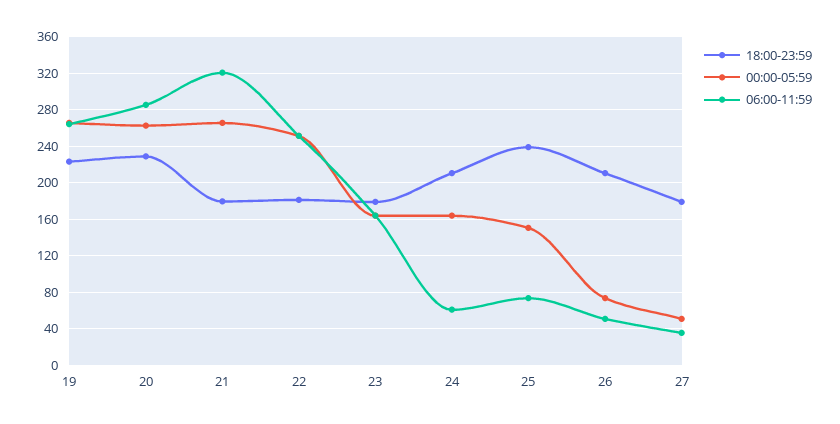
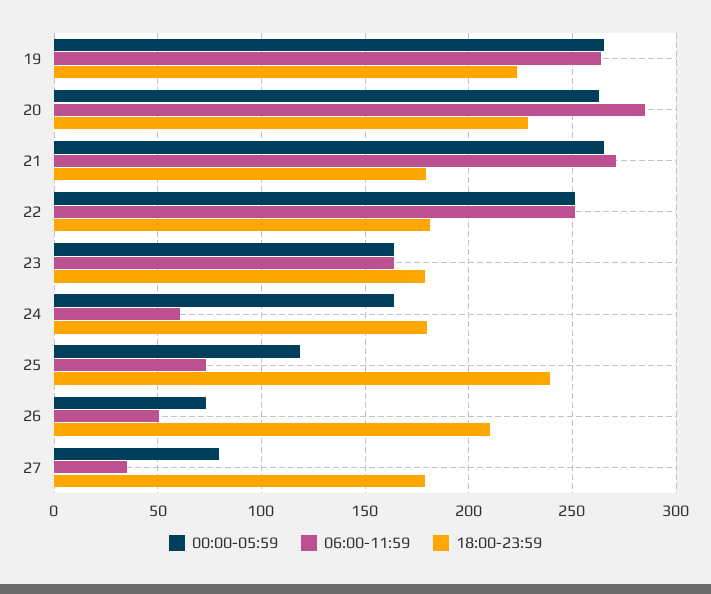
  {
    "18:00-23:59": {
      "19": 225,
      "20": 230,
      "21": 180,
      "22": 180,
      "23": 180,
-     "24": 210,
+     "24": 180,
      "25": 240,
      "26": 210,
      "27": 180
    },
    "00:00-05:59": {
      "19": 265,
      "20": 265,
      "21": 265,
      "22": 250,
      "23": 165,
      "24": 165,
-     "25": 150,
+     "25": 120,
      "26": 75,
-     "27": 50
+     "27": 80
    },
    "06:00-11:59": {
      "19": 265,
      "20": 285,
-     "21": 320,
+     "21": 270,
      "22": 250,
      "23": 165,
      "24": 60,
      "25": 75,
      "26": 50,
      "27": 35
    }
  }

